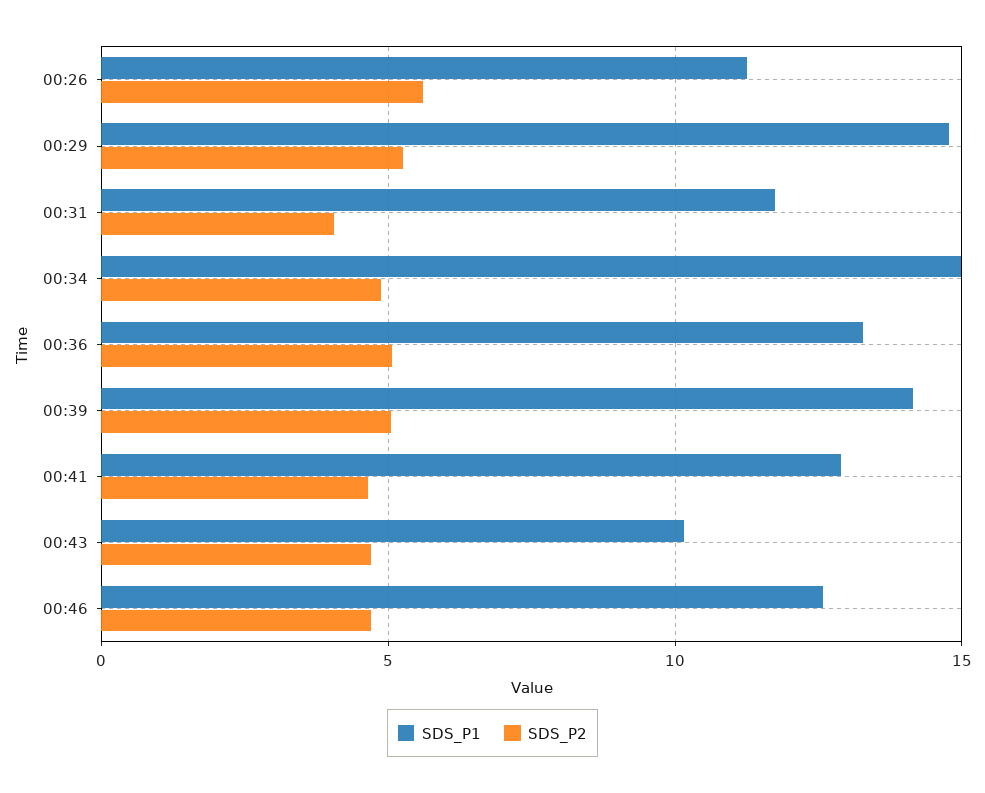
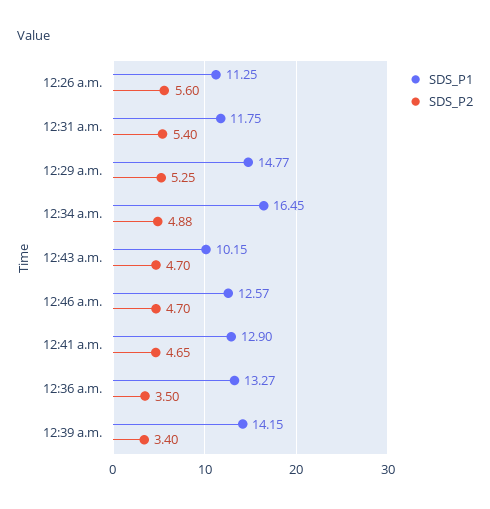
  {
    "SDS_P1": {
      "00:26": 11.25,
      "00:29": 14.77,
      "00:31": 11.75,
-     "00:34": 15,
+     "00:34": 16.45,
      "00:36": 13.27,
      "00:39": 14.15,
      "00:41": 12.9,
      "00:43": 10.15,
      "00:46": 12.57
    },
    "SDS_P2": {
      "00:26": 5.6,
      "00:29": 5.25,
-     "00:31": 4,
+     "00:31": 5.4,
      "00:34": 4.88,
-     "00:36": 5,
+     "00:36": 3.5,
-     "00:39": 5,
+     "00:39": 3.4,
      "00:41": 4.65,
      "00:43": 4.7,
      "00:46": 4.7
    }
  }

